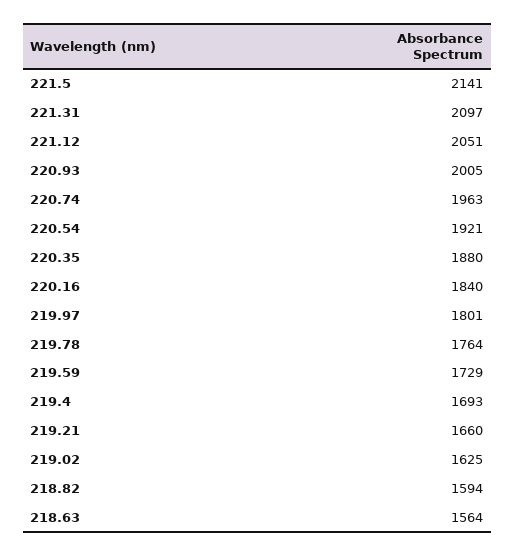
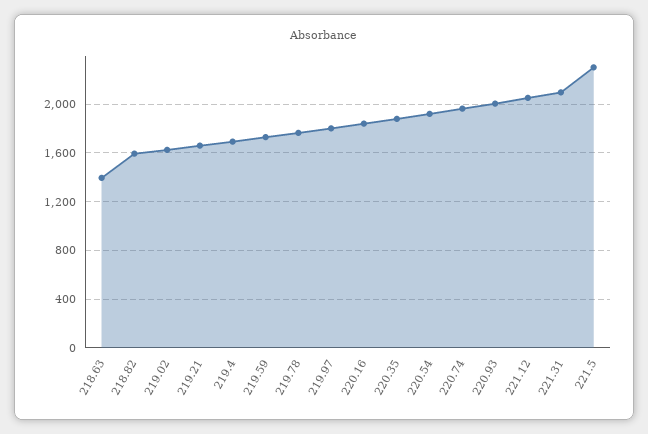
  {
-   "221.5": 2141,
+   "221.5": 2300,
    "221.31": 2097,
    "221.12": 2051,
    "220.93": 2005,
    "220.74": 1963,
    "220.54": 1921,
    "220.35": 1880,
    "220.16": 1840,
    "219.97": 1801,
    "219.78": 1764,
    "219.59": 1729,
    "219.4": 1693,
    "219.21": 1660,
    "219.02": 1625,
    "218.82": 1594,
-   "218.63": 1564
+   "218.63": 1400
  }

